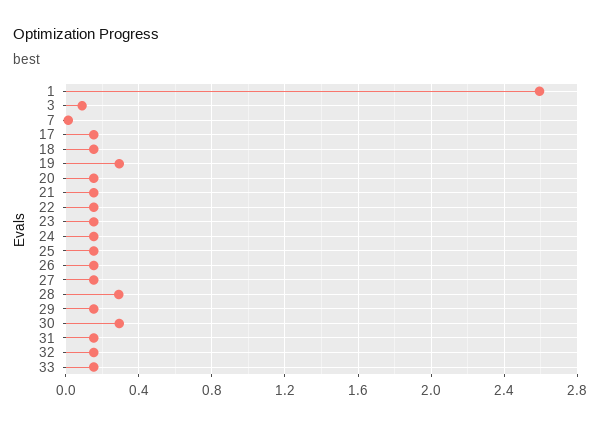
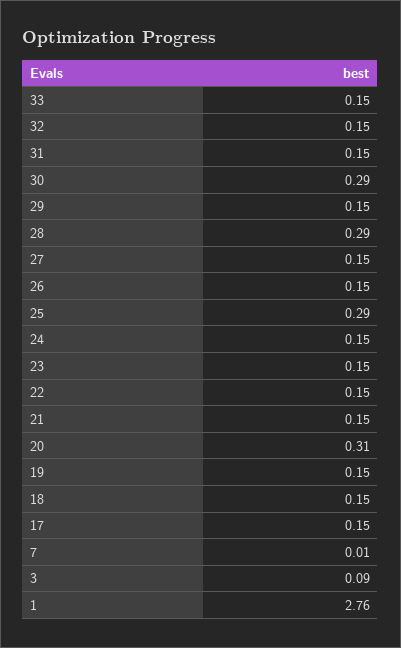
  {
-   "1": 2.6,
+   "1": 2.76,
    "3": 0.09,
    "7": 0.01,
    "17": 0.15,
    "18": 0.15,
-   "19": 0.3,
+   "19": 0.15,
-   "20": 0.15,
+   "20": 0.31,
    "21": 0.15,
    "22": 0.15,
    "23": 0.15,
    "24": 0.15,
-   "25": 0.15,
+   "25": 0.29,
    "26": 0.15,
    "27": 0.15,
    "28": 0.29,
    "29": 0.15,
    "30": 0.29,
    "31": 0.15,
    "32": 0.15,
    "33": 0.15
  }

